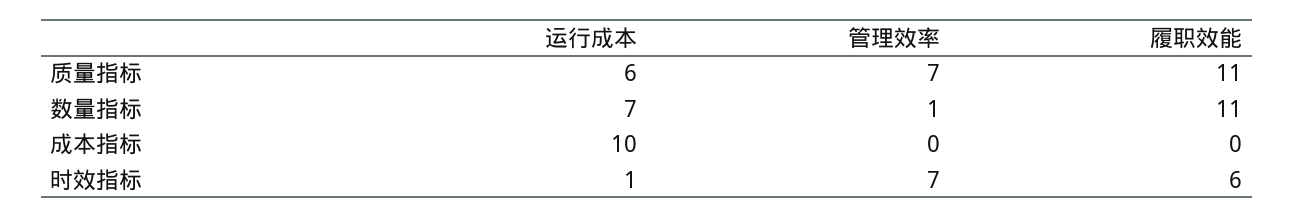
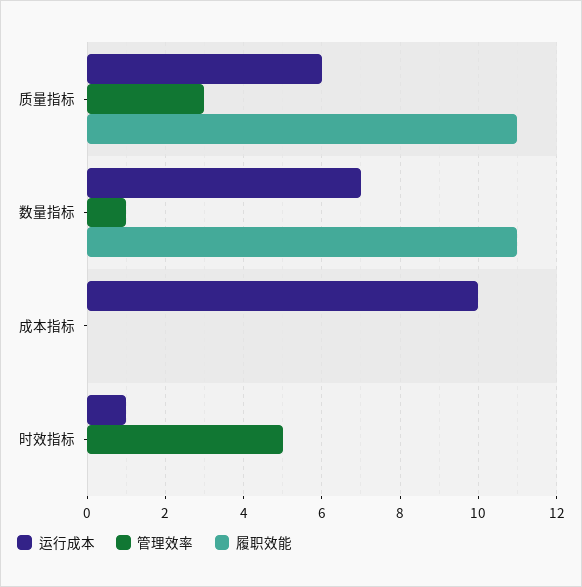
  {
    "运行成本": {
      "质量指标": 6,
      "数量指标": 7,
      "成本指标": 10,
      "时效指标": 1
    },
    "管理效率": {
-     "质量指标": 7,
+     "质量指标": 3,
      "数量指标": 1,
      "成本指标": 0,
-     "时效指标": 7
+     "时效指标": 5
    },
    "履职效能": {
      "质量指标": 11,
      "数量指标": 11,
      "成本指标": 0,
-     "时效指标": 6
+     "时效指标": 0
    }
  }

